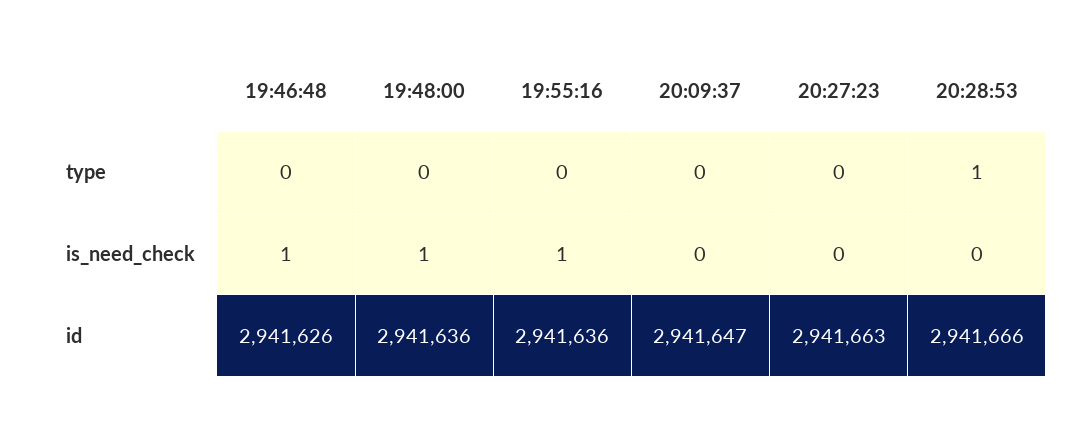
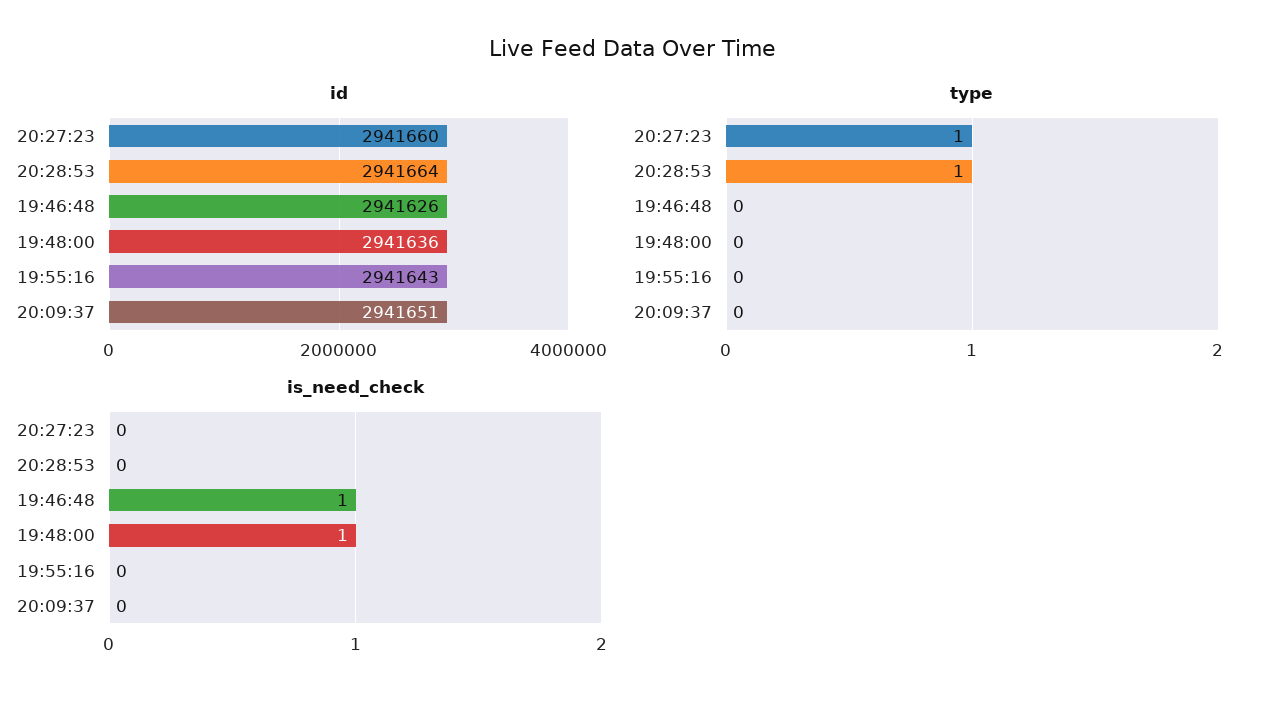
  {
    "type": {
      "19:46:48": 0,
      "19:48:00": 0,
      "19:55:16": 0,
      "20:09:37": 0,
-     "20:27:23": 0,
+     "20:27:23": 1,
      "20:28:53": 1
    },
    "is_need_check": {
      "19:46:48": 1,
      "19:48:00": 1,
-     "19:55:16": 1,
+     "19:55:16": 0,
      "20:09:37": 0,
      "20:27:23": 0,
      "20:28:53": 0
    },
    "id": {
      "19:46:48": 2941626,
      "19:48:00": 2941636,
-     "19:55:16": 2941636,
+     "19:55:16": 2941643,
-     "20:09:37": 2941647,
+     "20:09:37": 2941651,
-     "20:27:23": 2941663,
+     "20:27:23": 2941660,
-     "20:28:53": 2941666
+     "20:28:53": 2941664
    }
  }

